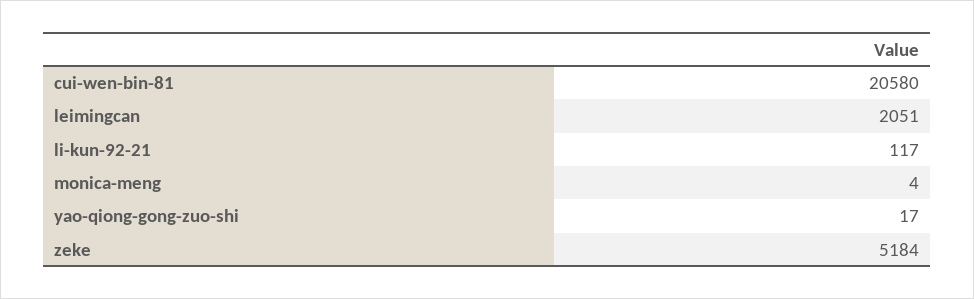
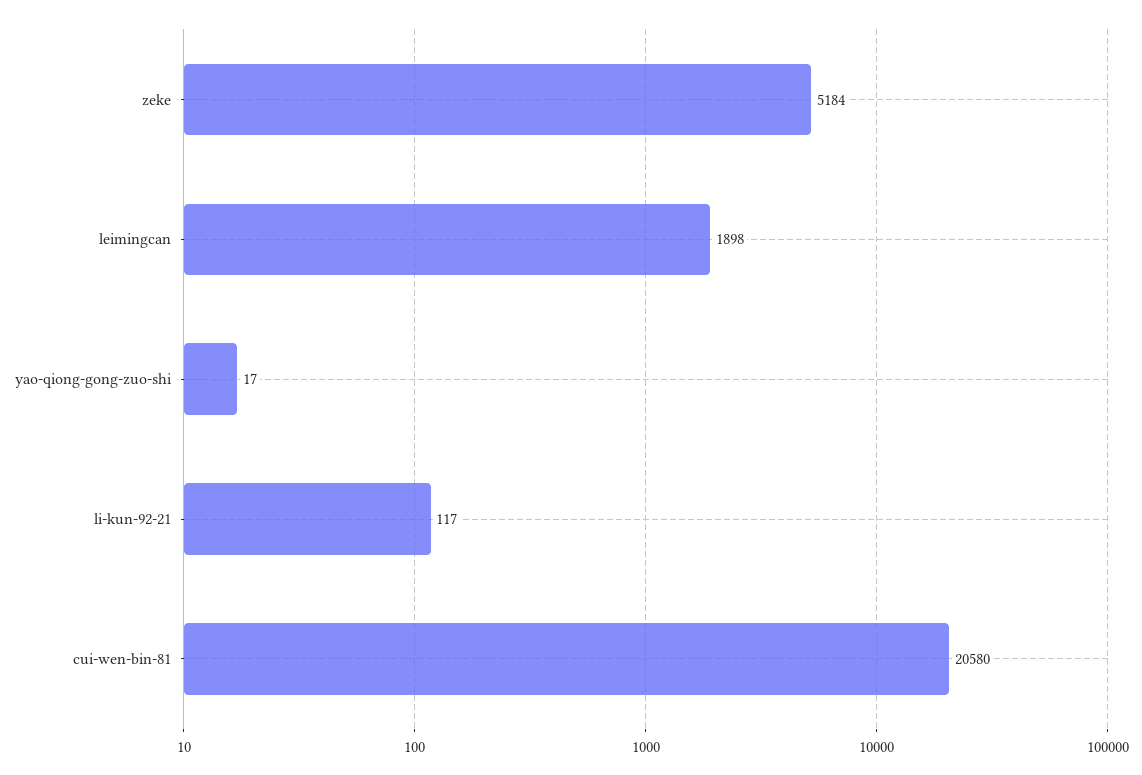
  {
    "cui-wen-bin-81": 20580,
-   "leimingcan": 2051,
+   "leimingcan": 1898,
    "li-kun-92-21": 117,
-   "monica-meng": 4,
    "yao-qiong-gong-zuo-shi": 17,
    "zeke": 5184
  }

